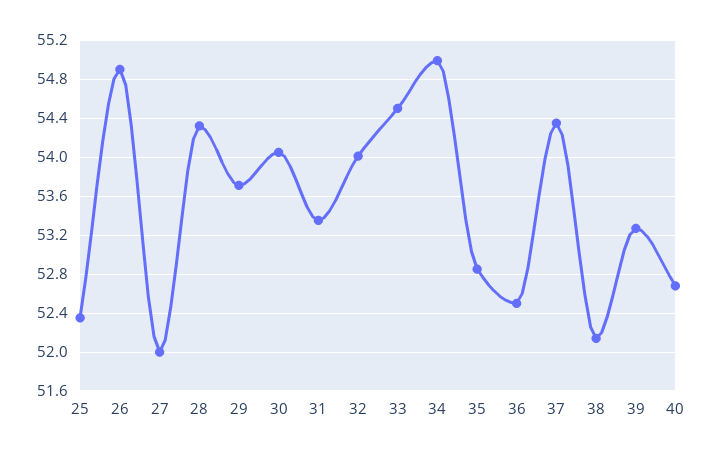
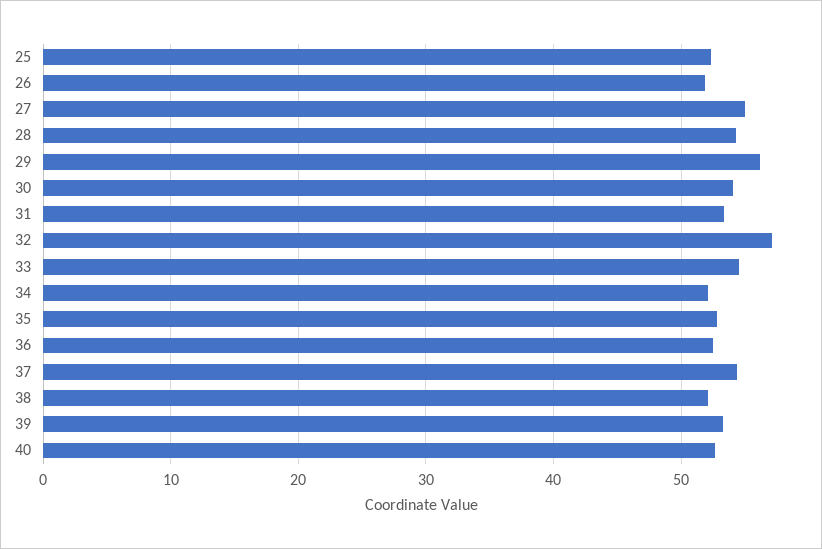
  {
    "25": 52.4,
-   "26": 54.9,
+   "26": 52,
-   "27": 52,
+   "27": 55,
    "28": 54.3,
-   "29": 53.7,
+   "29": 56,
    "30": 54.1,
    "31": 53.4,
-   "32": 54,
+   "32": 57,
    "33": 54.5,
-   "34": 55,
+   "34": 52,
    "35": 52.9,
    "36": 52.5,
    "37": 54.4,
    "38": 52.1,
    "39": 53.3,
    "40": 52.7
  }

